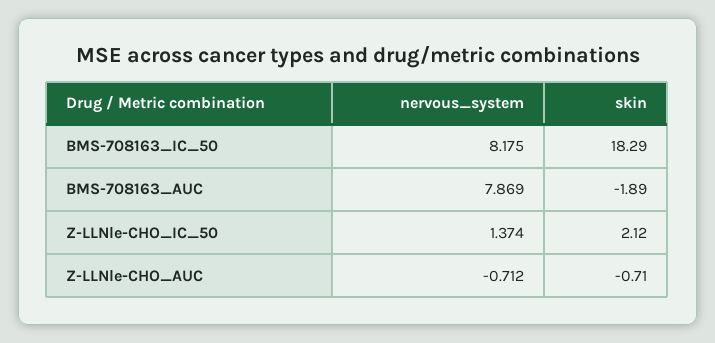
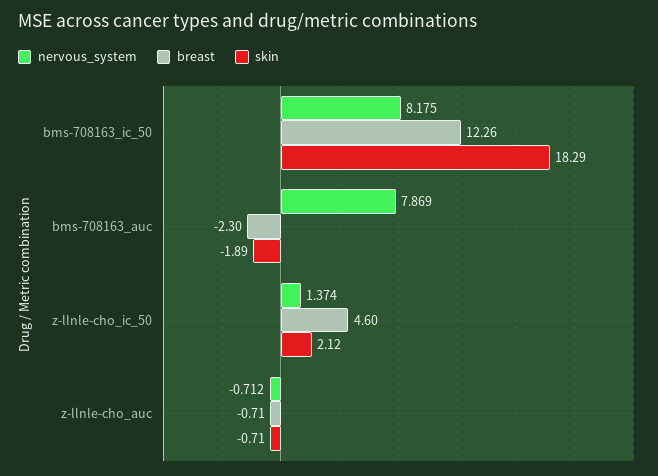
  {
    "nervous_system": {
      "BMS-708163_IC_50": 8.175,
      "BMS-708163_AUC": 7.869,
      "Z-LLNle-CHO_IC_50": 1.374,
      "Z-LLNle-CHO_AUC": -0.712
    },
    "skin": {
      "BMS-708163_IC_50": 18.29,
      "BMS-708163_AUC": -1.89,
      "Z-LLNle-CHO_IC_50": 2.12,
      "Z-LLNle-CHO_AUC": -0.71
-   }
+   },
+   "breast": {
+     "BMS-708163_IC_50": 12.26,
+     "BMS-708163_AUC": -2.3,
+     "Z-LLNle-CHO_IC_50": 4.6,
+     "Z-LLNle-CHO_AUC": -0.71
+   }
  }

